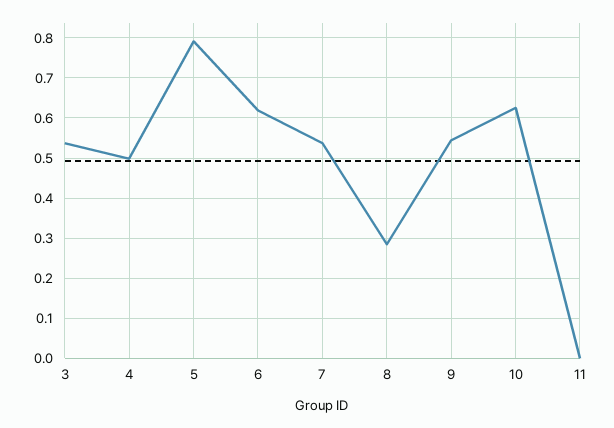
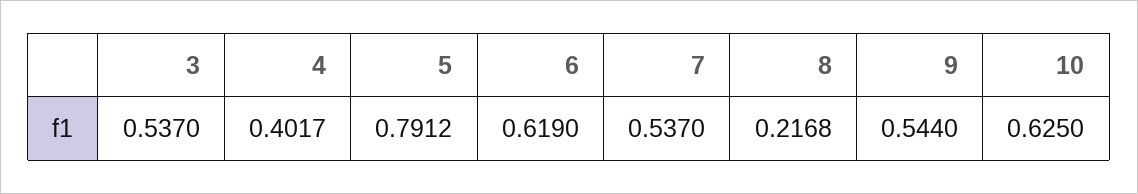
  {
    "3": 0.537,
-   "4": 0.5,
+   "4": 0.4017,
    "5": 0.7912,
    "6": 0.619,
    "7": 0.537,
-   "8": 0.28,
+   "8": 0.2168,
    "9": 0.544,
-   "10": 0.625,
+   "10": 0.625
-   "11": 0
  }

